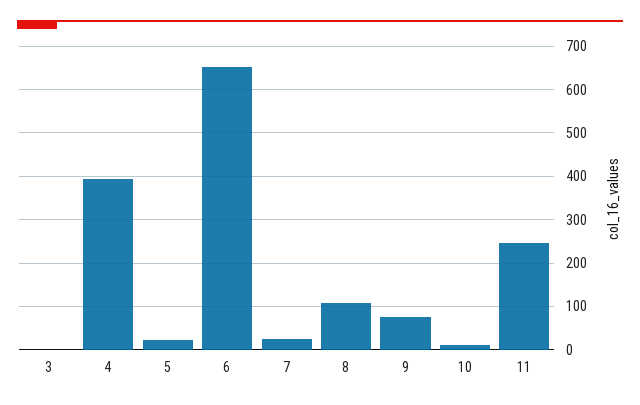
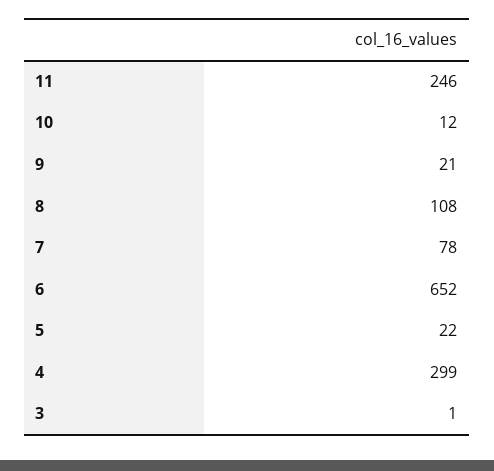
  {
    "3": 1,
-   "4": 400,
+   "4": 299,
    "5": 22,
    "6": 652,
-   "7": 20,
+   "7": 78,
    "8": 108,
-   "9": 80,
+   "9": 21,
    "10": 12,
    "11": 246
  }

